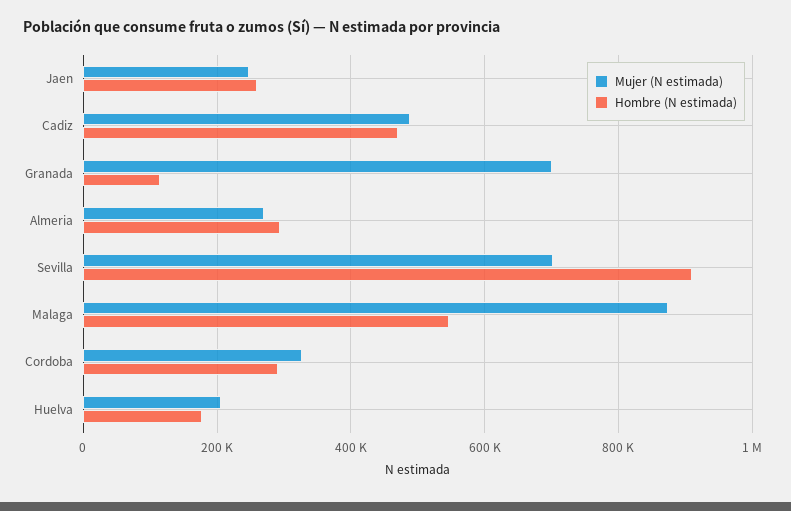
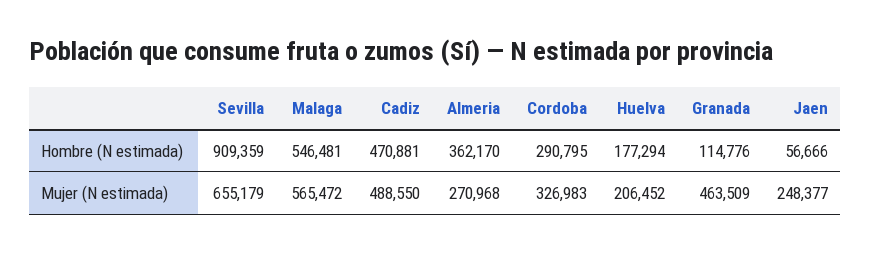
  {
    "Mujer (N estimada)": {
      "Jaen": 248377,
      "Cadiz": 488550,
-     "Granada": 700000,
+     "Granada": 463509,
      "Almeria": 270968,
-     "Sevilla": 700000,
+     "Sevilla": 655179,
-     "Malaga": 880000,
+     "Malaga": 565472,
      "Cordoba": 326983,
      "Huelva": 206452
    },
    "Hombre (N estimada)": {
-     "Jaen": 260000,
+     "Jaen": 56666,
      "Cadiz": 470881,
      "Granada": 114776,
-     "Almeria": 300000,
+     "Almeria": 362170,
      "Sevilla": 909359,
      "Malaga": 546481,
      "Cordoba": 290795,
      "Huelva": 177294
    }
  }

